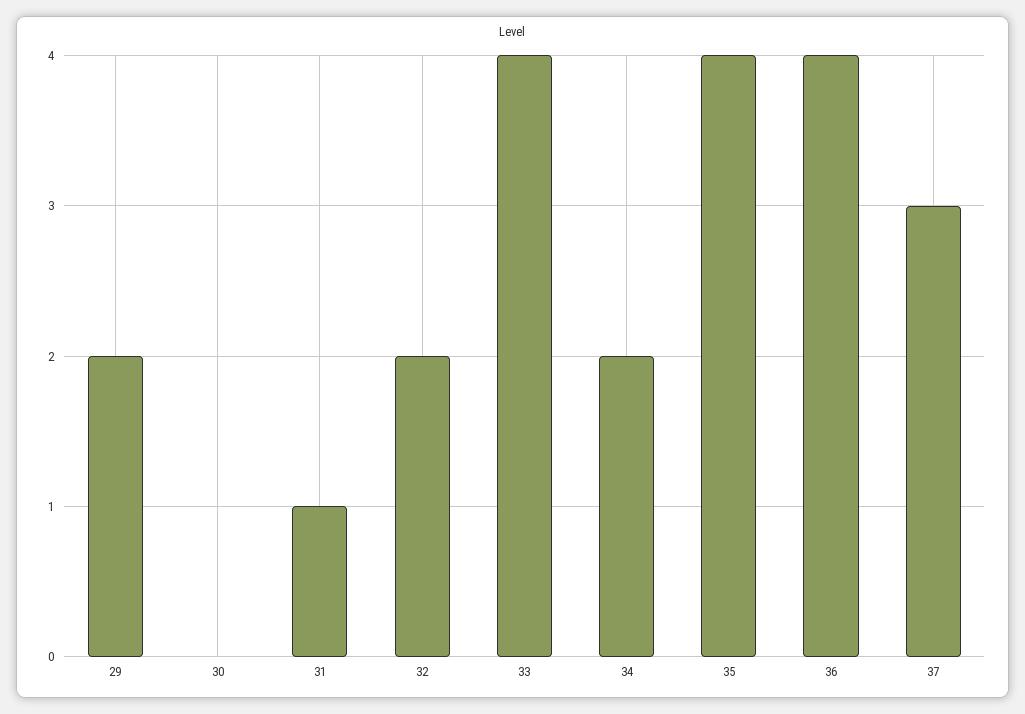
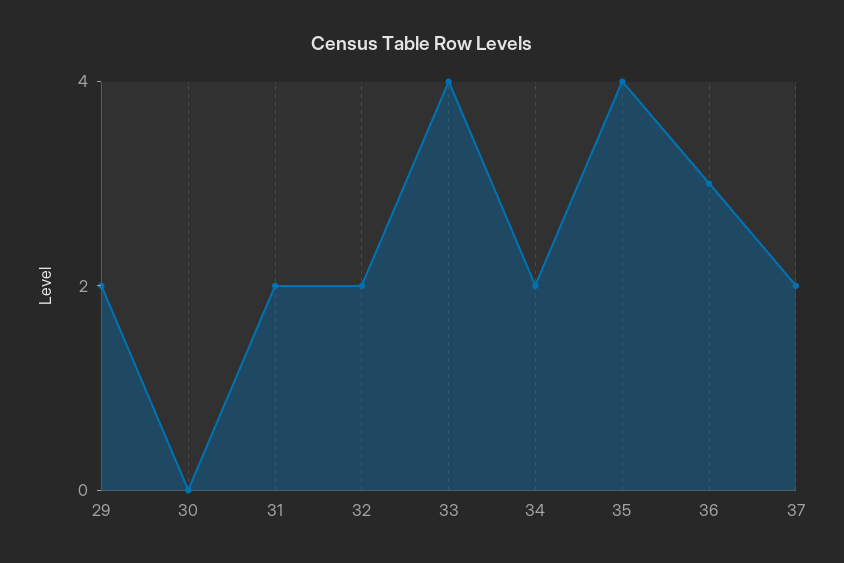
  {
    "29": 2,
    "30": 0,
-   "31": 1,
+   "31": 2,
    "32": 2,
    "33": 4,
    "34": 2,
    "35": 4,
-   "36": 4,
+   "36": 3,
-   "37": 3
+   "37": 2
  }

